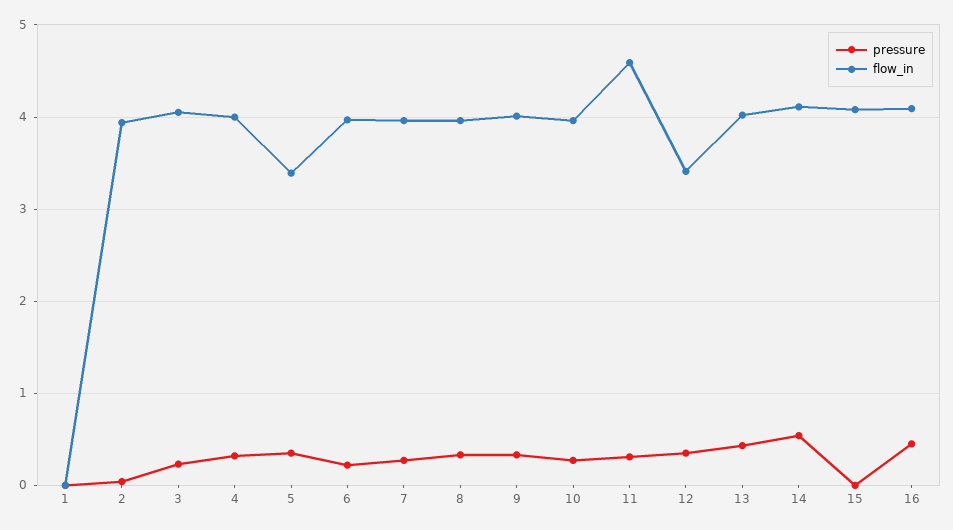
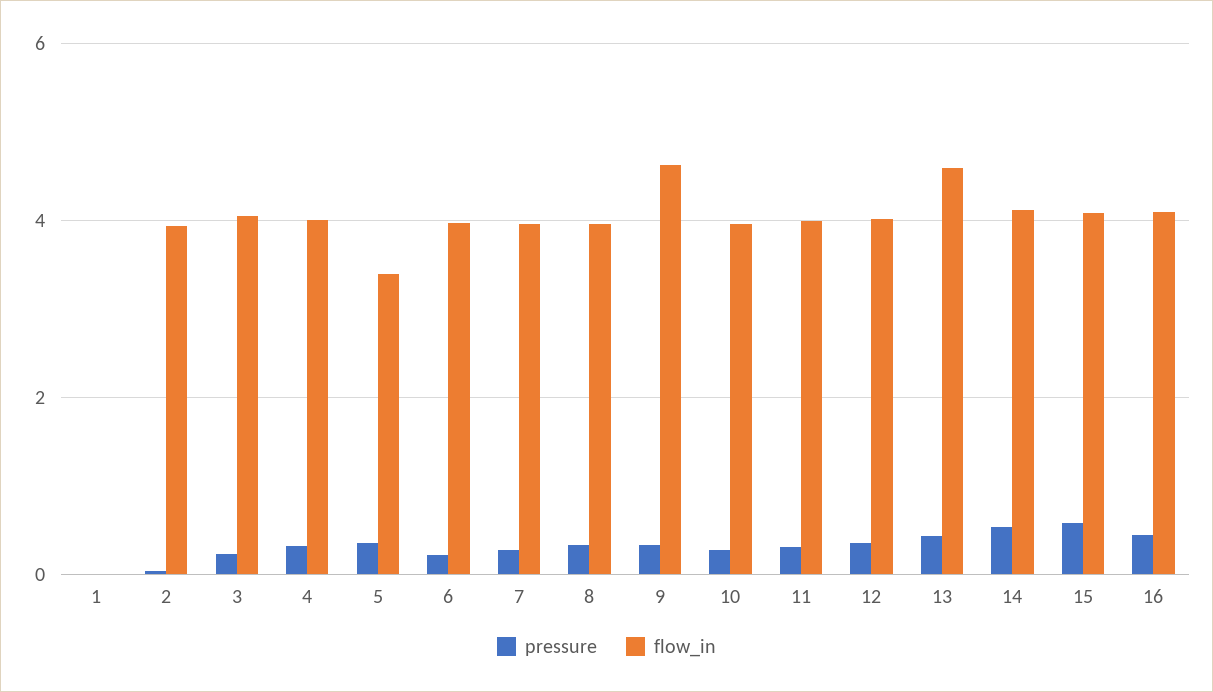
  {
    "pressure": {
      "1": 0,
      "2": 0,
      "3": 0.2,
      "4": 0.3,
      "5": 0.4,
      "6": 0.2,
      "7": 0.3,
      "8": 0.3,
      "9": 0.3,
      "10": 0.3,
      "11": 0.3,
      "12": 0.4,
      "13": 0.4,
      "14": 0.5,
-     "15": 0,
+     "15": 0.6,
      "16": 0.5
    },
    "flow_in": {
      "1": 0,
      "2": 3.9,
      "3": 4.1,
      "4": 4,
      "5": 3.4,
      "6": 4,
      "7": 4,
      "8": 4,
-     "9": 4,
+     "9": 4.6,
      "10": 4,
-     "11": 4.6,
+     "11": 4,
-     "12": 3.4,
+     "12": 4,
-     "13": 4,
+     "13": 4.6,
      "14": 4.1,
      "15": 4.1,
      "16": 4.1
    }
  }

